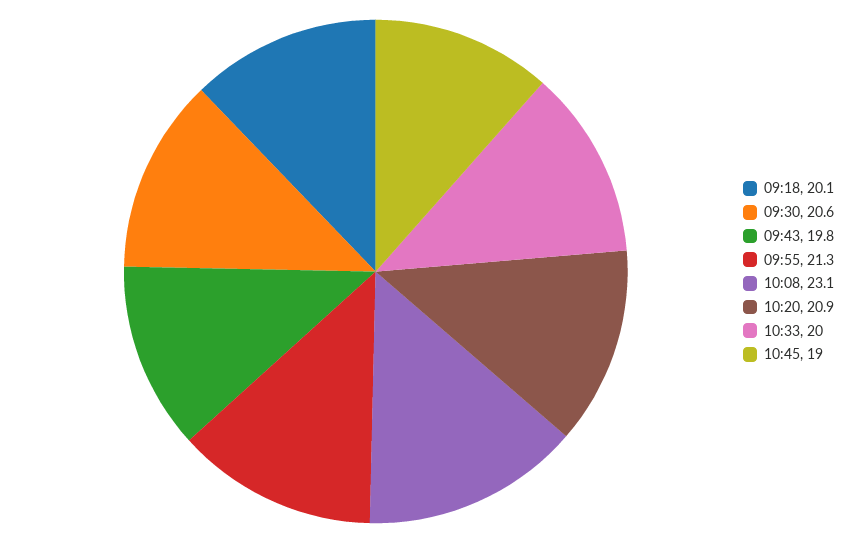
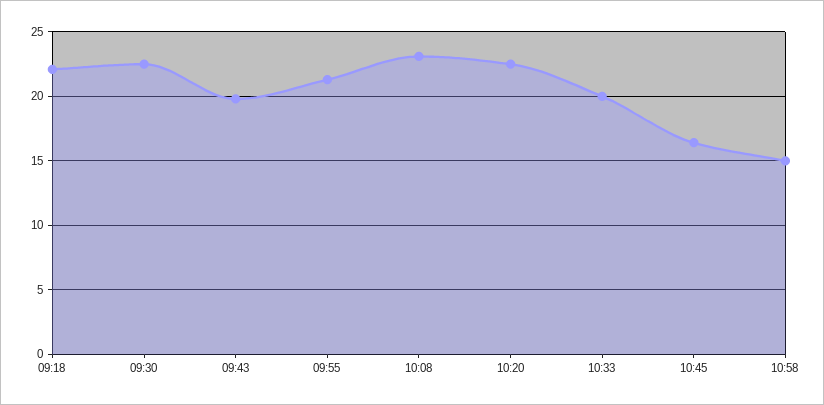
  {
-   "09:18": 20.1,
+   "09:18": 22,
-   "09:30": 20.6,
+   "09:30": 22.5,
    "09:43": 19.8,
    "09:55": 21.3,
    "10:08": 23.1,
-   "10:20": 20.9,
+   "10:20": 22.5,
    "10:33": 20,
-   "10:45": 19
+   "10:45": 16.5,
+   "10:58": 15
  }

